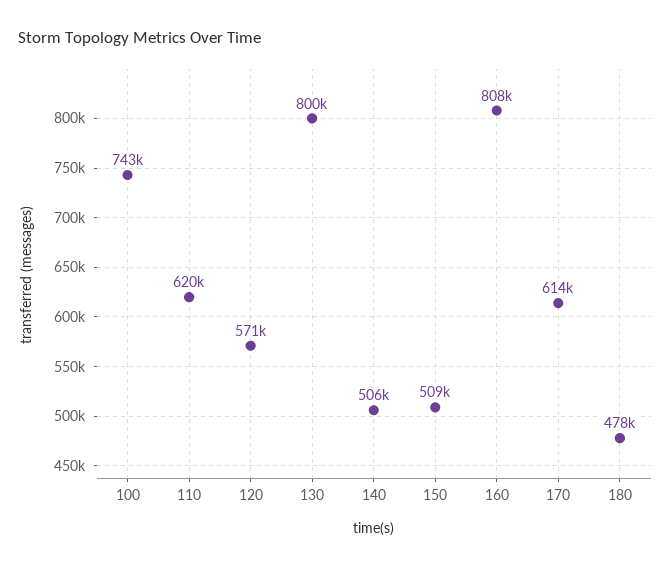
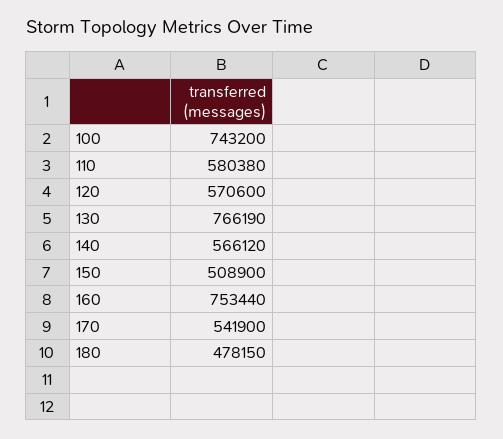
  {
    "100": 743200,
-   "110": 620000,
+   "110": 580380,
    "120": 570600,
-   "130": 800000,
+   "130": 766190,
-   "140": 506000,
+   "140": 566120,
    "150": 508900,
-   "160": 808000,
+   "160": 753440,
-   "170": 614000,
+   "170": 541900,
    "180": 478150
  }

